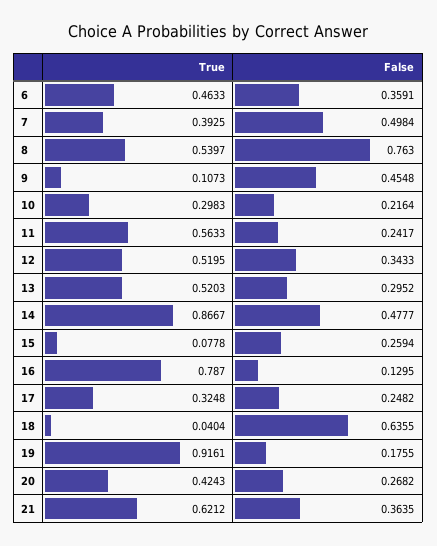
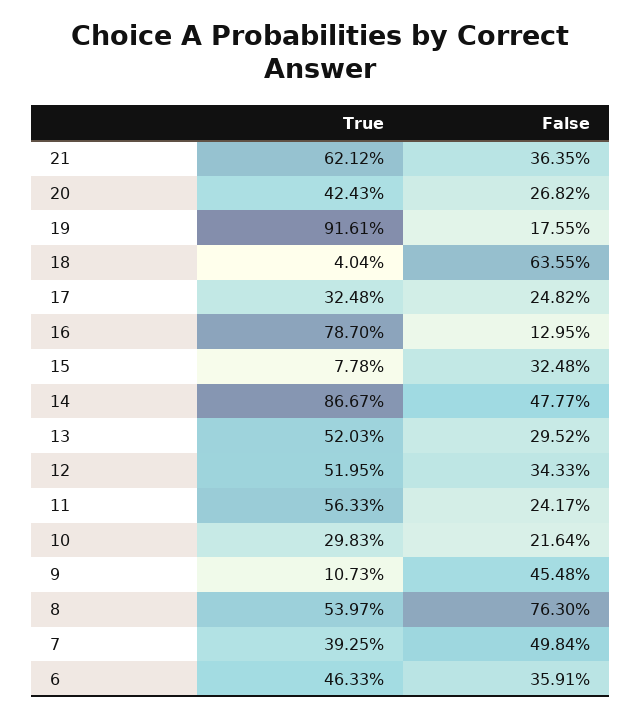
  {
    "True": {
      "6": 0.4633,
      "7": 0.3925,
      "8": 0.5397,
      "9": 0.1073,
      "10": 0.2983,
      "11": 0.5633,
      "12": 0.5195,
      "13": 0.5203,
      "14": 0.8667,
      "15": 0.0778,
      "16": 0.787,
      "17": 0.3248,
      "18": 0.0404,
      "19": 0.9161,
      "20": 0.4243,
      "21": 0.6212
    },
    "False": {
      "6": 0.3591,
      "7": 0.4984,
      "8": 0.763,
      "9": 0.4548,
      "10": 0.2164,
      "11": 0.2417,
      "12": 0.3433,
      "13": 0.2952,
      "14": 0.4777,
-     "15": 0.2594,
+     "15": 0.3248,
      "16": 0.1295,
      "17": 0.2482,
      "18": 0.6355,
      "19": 0.1755,
      "20": 0.2682,
      "21": 0.3635
    }
  }

